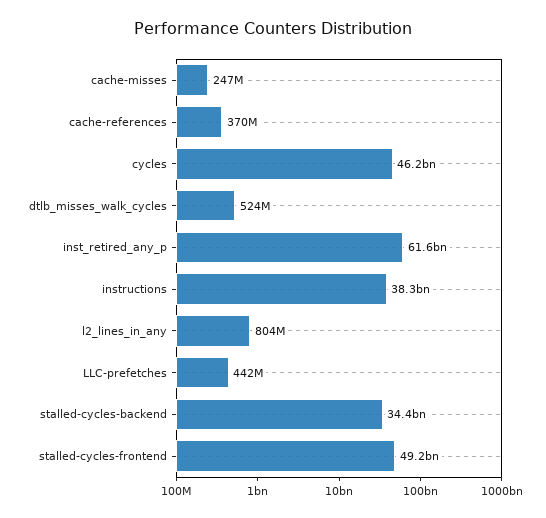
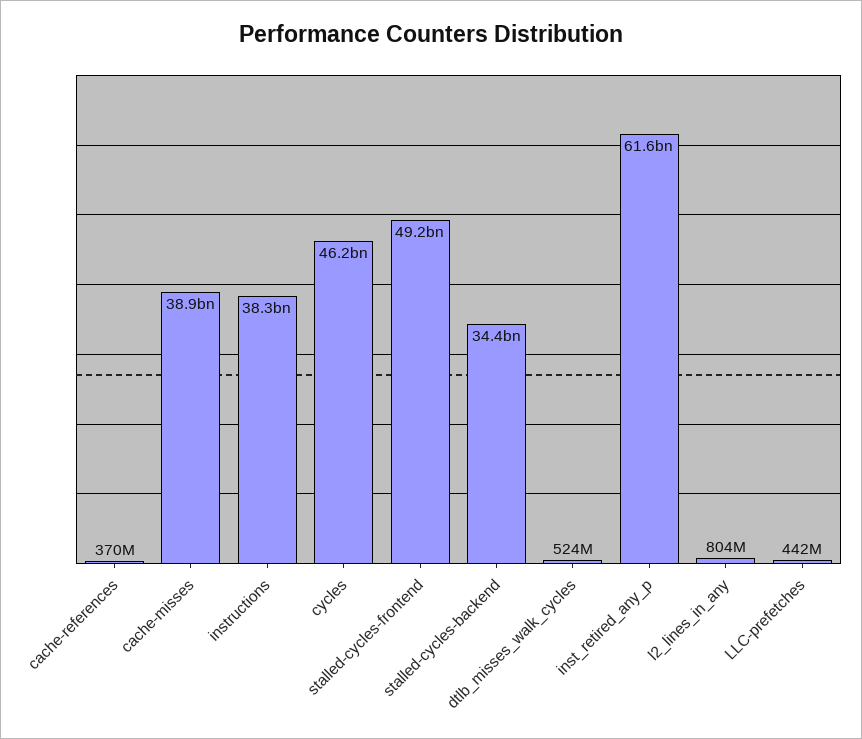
  {
-   "cache-misses": 247000000,
+   "cache-misses": 38900000000,
    "cache-references": 370000000,
    "cycles": 46200000000,
    "dtlb_misses_walk_cycles": 524000000,
    "inst_retired_any_p": 61600000000,
    "instructions": 38300000000,
    "l2_lines_in_any": 804000000,
    "LLC-prefetches": 442000000,
    "stalled-cycles-backend": 34400000000,
    "stalled-cycles-frontend": 49200000000
  }

